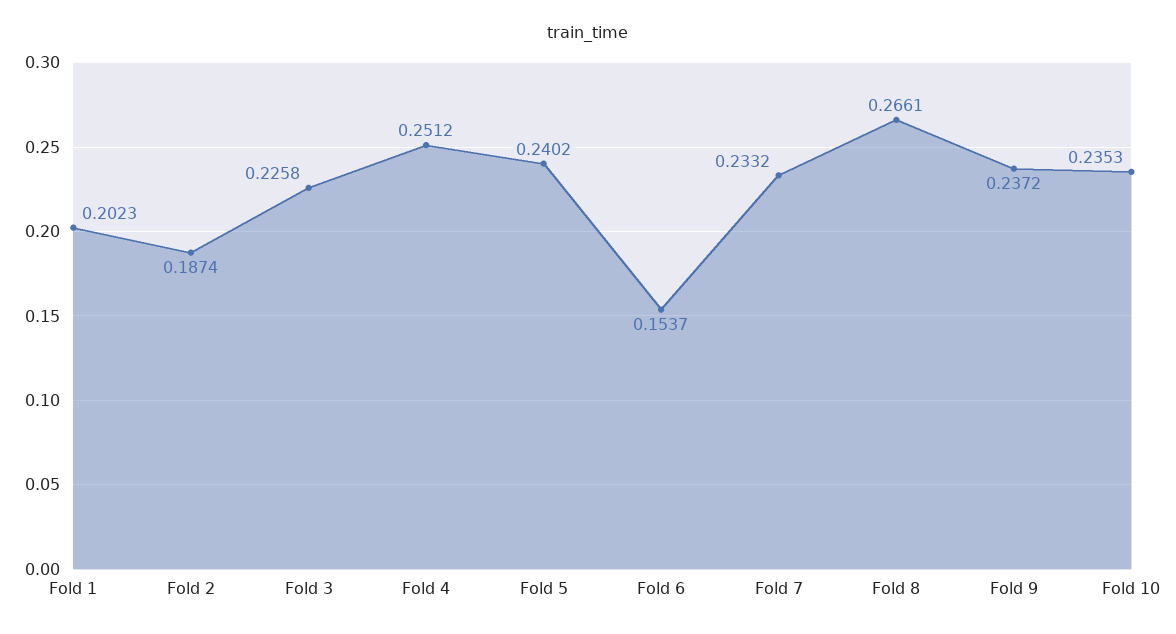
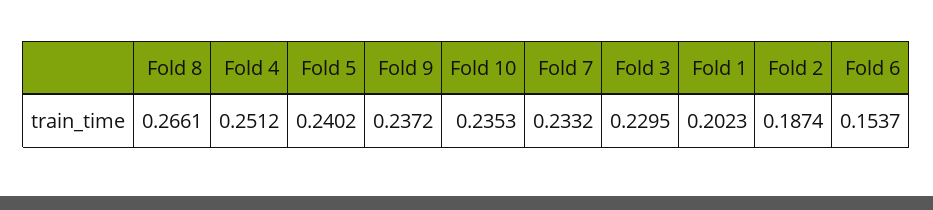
  {
    "Fold 1": 0.2023,
    "Fold 2": 0.1874,
-   "Fold 3": 0.2258,
+   "Fold 3": 0.2295,
    "Fold 4": 0.2512,
    "Fold 5": 0.2402,
    "Fold 6": 0.1537,
    "Fold 7": 0.2332,
    "Fold 8": 0.2661,
    "Fold 9": 0.2372,
    "Fold 10": 0.2353
  }

